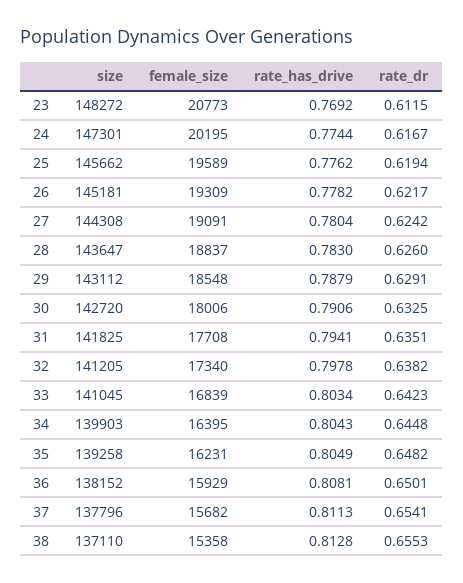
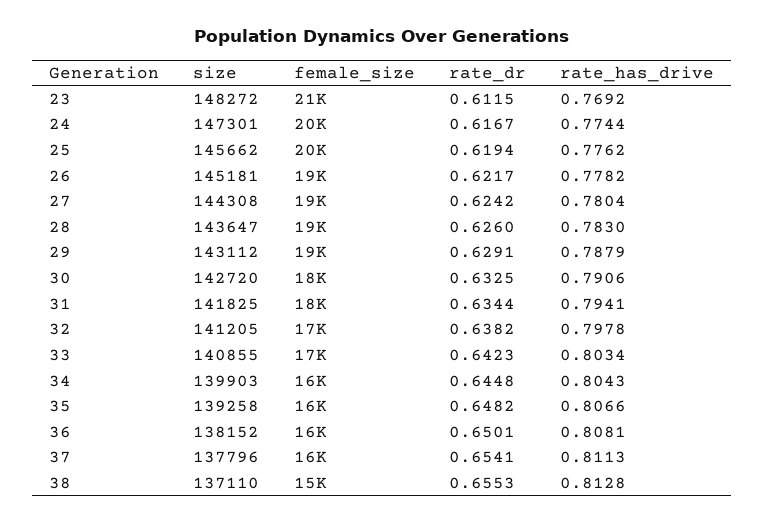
  {
    "size": {
      "23": 148272,
      "24": 147301,
      "25": 145662,
      "26": 145181,
      "27": 144308,
      "28": 143647,
      "29": 143112,
      "30": 142720,
      "31": 141825,
      "32": 141205,
-     "33": 141045,
+     "33": 140855,
      "34": 139903,
      "35": 139258,
      "36": 138152,
      "37": 137796,
      "38": 137110
    },
    "female_size": {
      "23": 20773,
      "24": 20195,
      "25": 19589,
      "26": 19309,
      "27": 19091,
      "28": 18837,
      "29": 18548,
      "30": 18006,
      "31": 17708,
      "32": 17340,
      "33": 16839,
      "34": 16395,
      "35": 16231,
      "36": 15929,
      "37": 15682,
      "38": 15358
    },
    "rate_has_drive": {
      "23": 0.7692,
      "24": 0.7744,
      "25": 0.7762,
      "26": 0.7782,
      "27": 0.7804,
      "28": 0.783,
      "29": 0.7879,
      "30": 0.7906,
      "31": 0.7941,
      "32": 0.7978,
      "33": 0.8034,
      "34": 0.8043,
-     "35": 0.8049,
+     "35": 0.8066,
      "36": 0.8081,
      "37": 0.8113,
      "38": 0.8128
    },
    "rate_dr": {
      "23": 0.6115,
      "24": 0.6167,
      "25": 0.6194,
      "26": 0.6217,
      "27": 0.6242,
      "28": 0.626,
      "29": 0.6291,
      "30": 0.6325,
-     "31": 0.6351,
+     "31": 0.6344,
      "32": 0.6382,
      "33": 0.6423,
      "34": 0.6448,
      "35": 0.6482,
      "36": 0.6501,
      "37": 0.6541,
      "38": 0.6553
    }
  }

